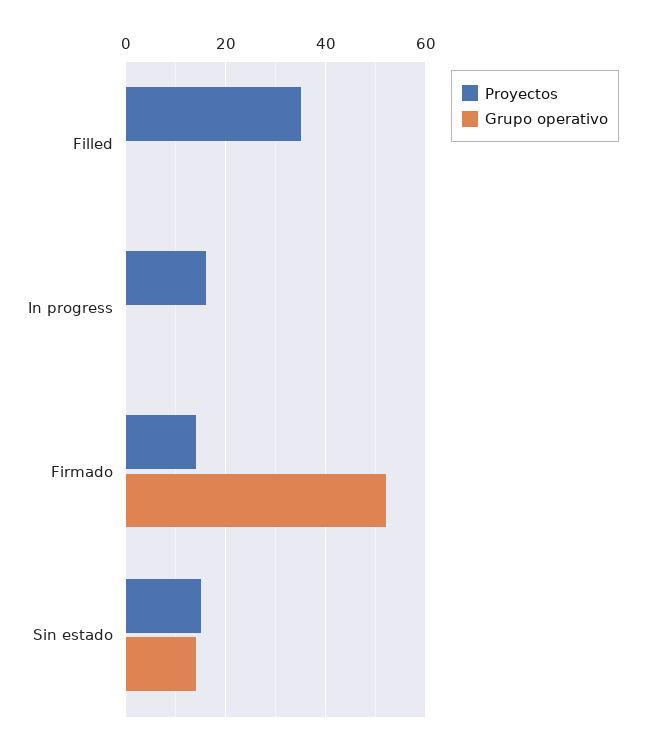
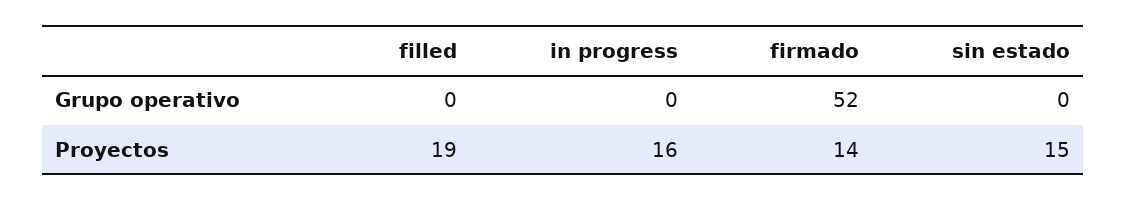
  {
    "Proyectos": {
-     "Filled": 35,
+     "Filled": 19,
      "In progress": 16,
      "Firmado": 14,
      "Sin estado": 15
    },
    "Grupo operativo": {
      "Filled": 0,
      "In progress": 0,
      "Firmado": 52,
-     "Sin estado": 15
+     "Sin estado": 0
    }
  }

